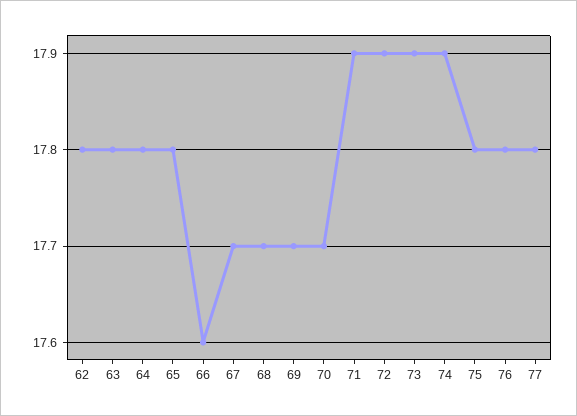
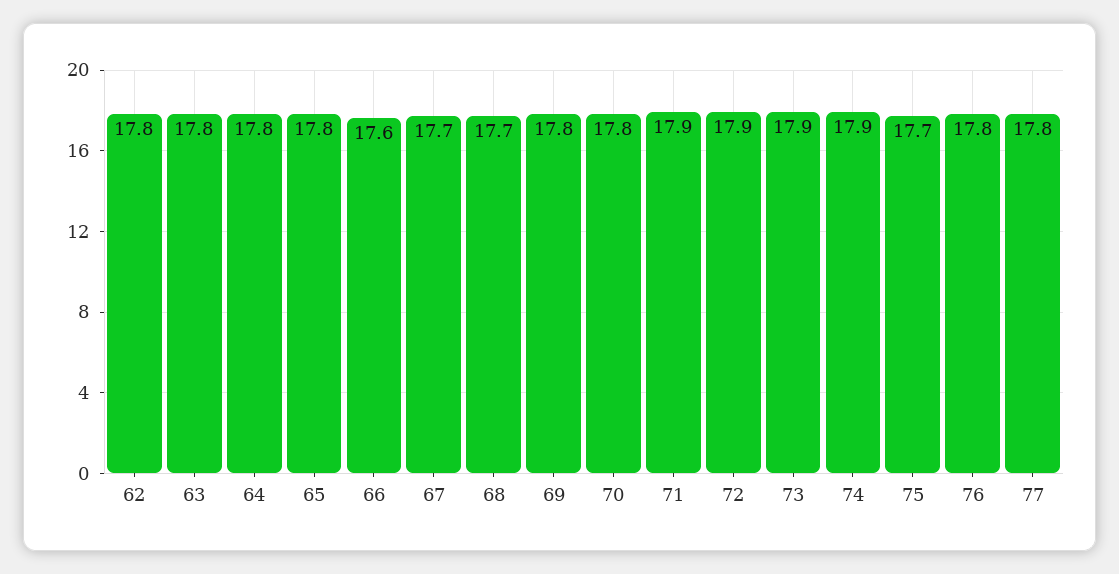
  {
    "62": 17.8,
    "63": 17.8,
    "64": 17.8,
    "65": 17.8,
    "66": 17.6,
    "67": 17.7,
    "68": 17.7,
-   "69": 17.7,
+   "69": 17.8,
-   "70": 17.7,
+   "70": 17.8,
    "71": 17.9,
    "72": 17.9,
    "73": 17.9,
    "74": 17.9,
-   "75": 17.8,
+   "75": 17.7,
    "76": 17.8,
    "77": 17.8
  }

